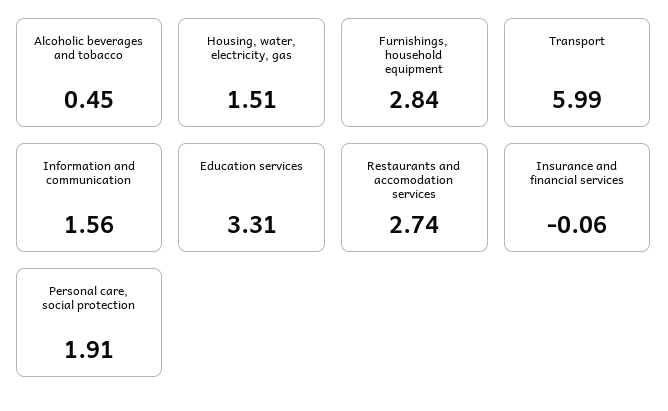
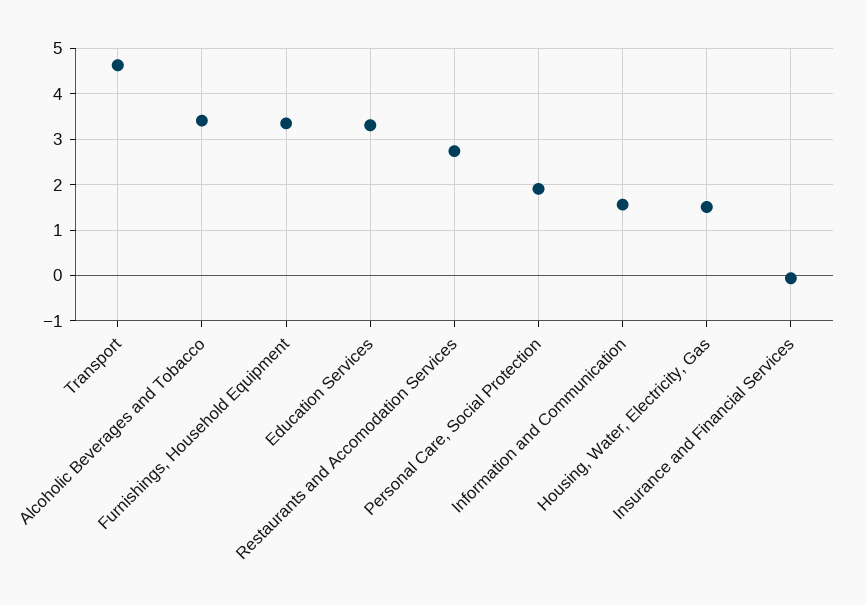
  {
-   "Alcoholic beverages and tobacco": 0.45,
+   "Alcoholic beverages and tobacco": 3.4,
    "Housing, water, electricity, gas": 1.51,
-   "Furnishings, household equipment": 2.84,
+   "Furnishings, household equipment": 3.4,
-   "Transport": 5.99,
+   "Transport": 4.6,
    "Information and communication": 1.56,
    "Education services": 3.31,
    "Restaurants and accomodation services": 2.74,
    "Insurance and financial services": -0.06,
    "Personal care, social protection": 1.91
  }

